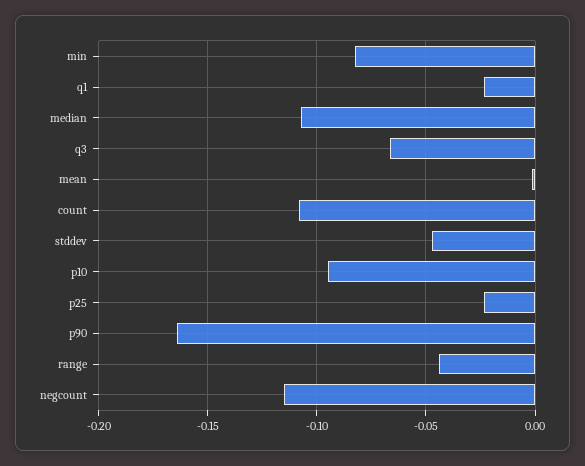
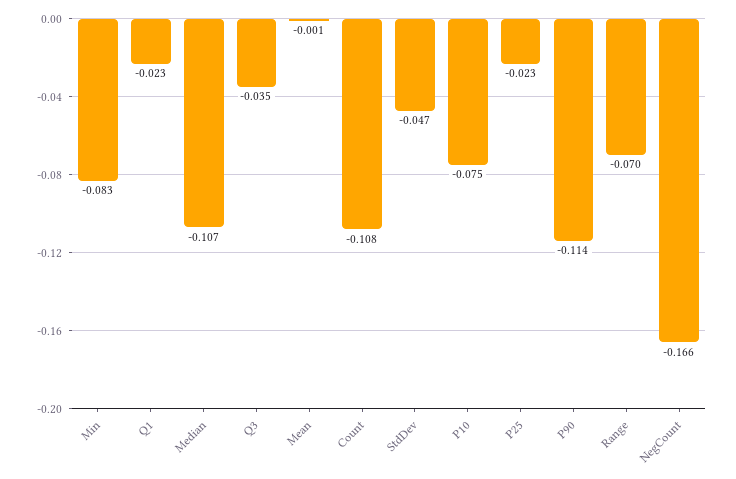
  {
    "min": -0.083,
    "q1": -0.023,
    "median": -0.107,
-   "q3": -0.065,
+   "q3": -0.035,
    "mean": -0.001,
    "count": -0.108,
    "stddev": -0.047,
-   "p10": -0.095,
+   "p10": -0.075,
    "p25": -0.023,
-   "p90": -0.165,
+   "p90": -0.114,
-   "range": -0.045,
+   "range": -0.07,
-   "negcount": -0.115
+   "negcount": -0.166
  }

